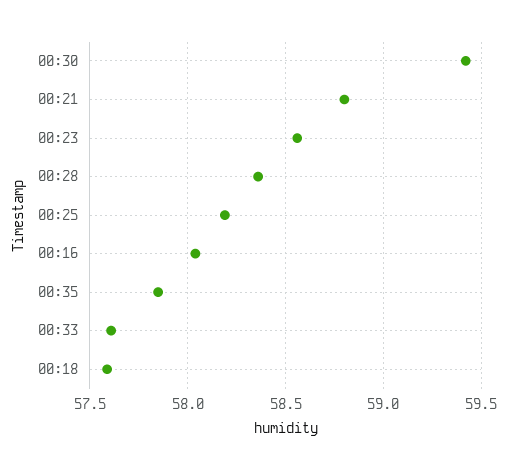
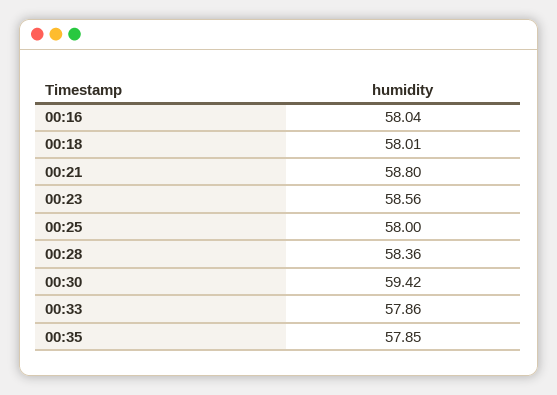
  {
    "00:30": 59.42,
    "00:21": 58.8,
    "00:23": 58.56,
    "00:28": 58.36,
-   "00:25": 58.2,
+   "00:25": 58,
    "00:16": 58.04,
    "00:35": 57.85,
-   "00:33": 57.6,
+   "00:33": 57.86,
-   "00:18": 57.6
+   "00:18": 58.01
  }

